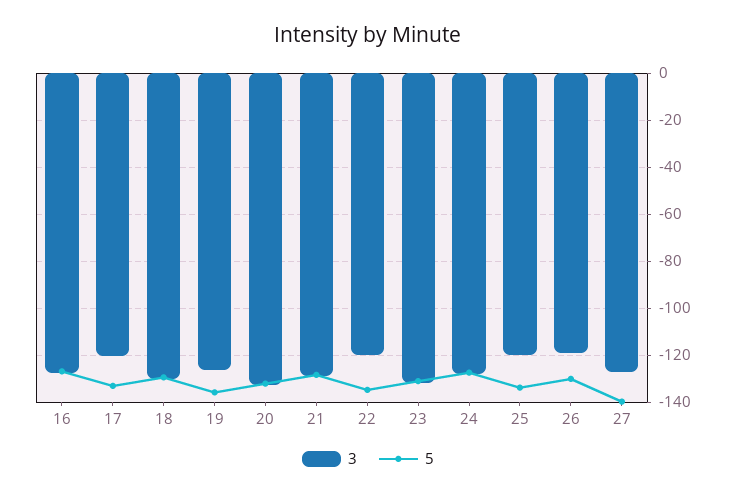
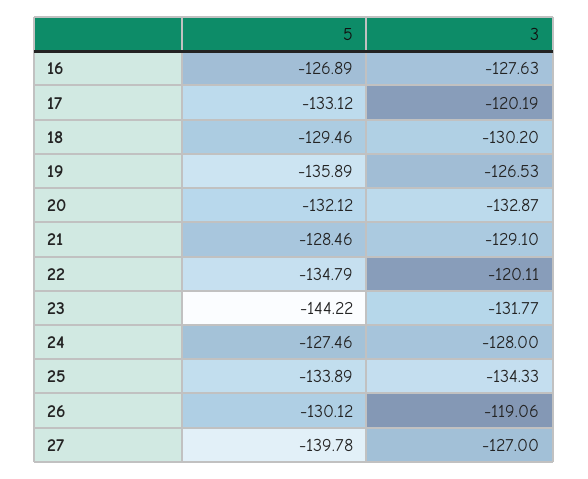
  {
    "3": {
      "16": -127.63,
      "17": -120.19,
      "18": -130.2,
      "19": -126.53,
      "20": -132.87,
      "21": -129.1,
      "22": -120.11,
      "23": -131.77,
      "24": -128,
-     "25": -120,
+     "25": -134.33,
      "26": -119.06,
      "27": -127
    },
    "5": {
      "16": -126.89,
      "17": -133.12,
      "18": -129.46,
      "19": -135.89,
      "20": -132.12,
      "21": -128.46,
      "22": -134.79,
-     "23": -130,
+     "23": -144.22,
      "24": -127.46,
      "25": -133.89,
      "26": -130.12,
      "27": -139.78
    }
  }

